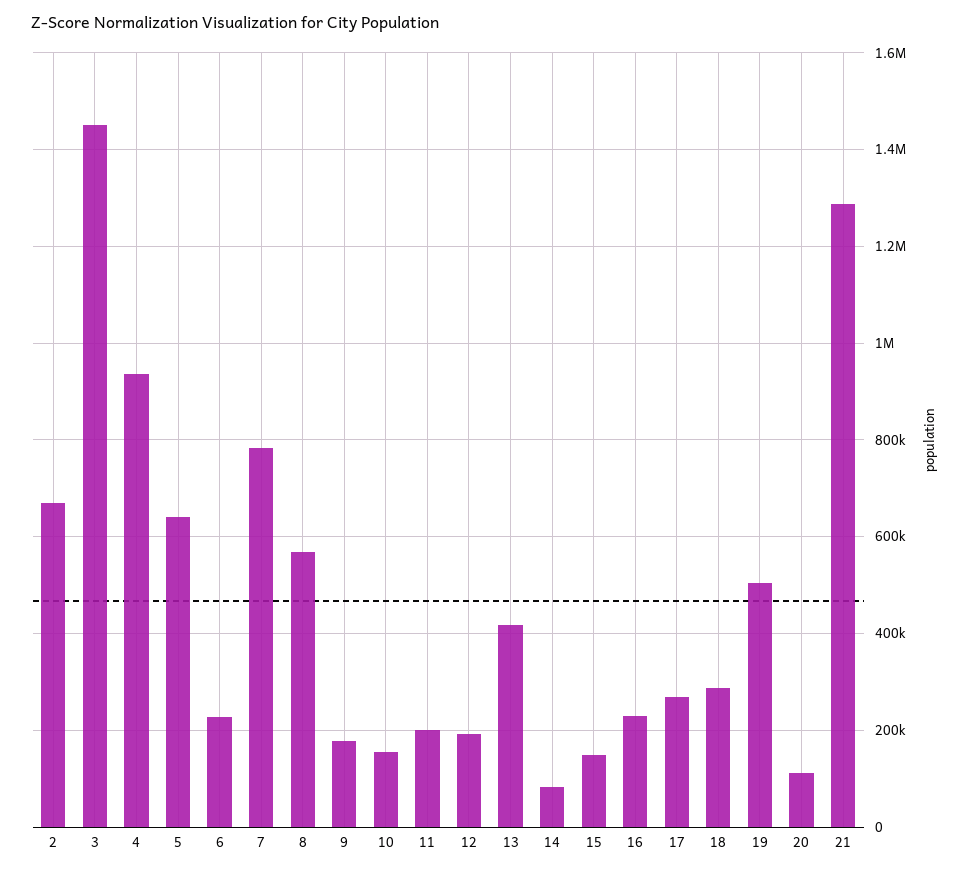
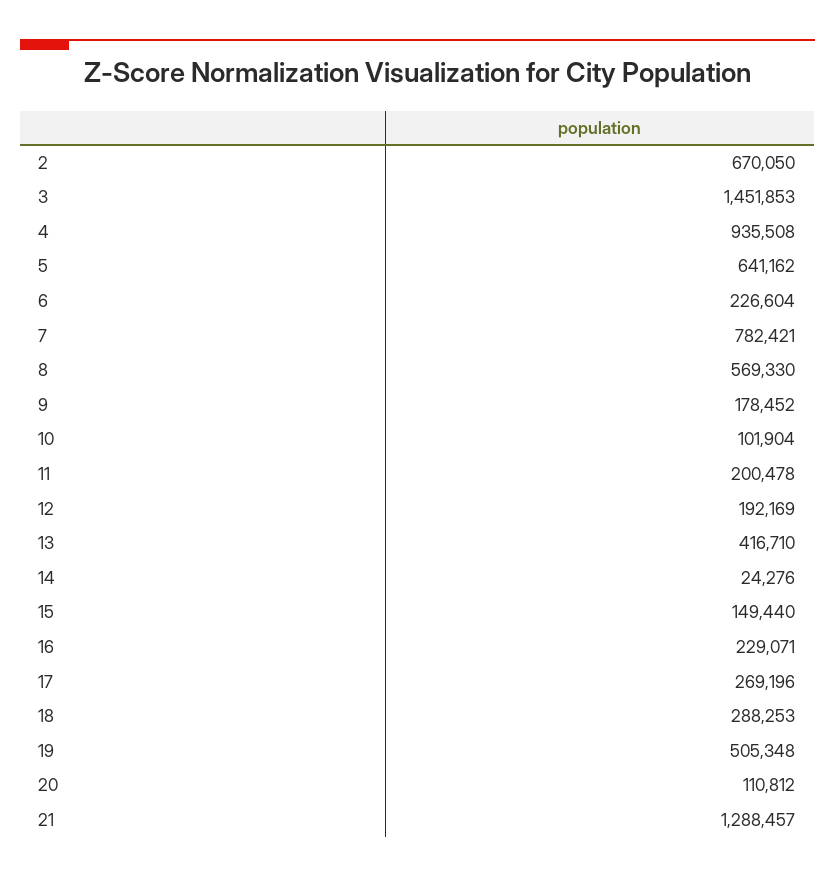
  {
    "2": 670050,
    "3": 1451853,
    "4": 935508,
    "5": 641162,
    "6": 226604,
    "7": 782421,
    "8": 569330,
    "9": 178452,
-   "10": 160000,
+   "10": 101904,
    "11": 200478,
    "12": 192169,
    "13": 416710,
-   "14": 80000,
+   "14": 24276,
    "15": 149440,
    "16": 229071,
    "17": 269196,
    "18": 288253,
    "19": 505348,
    "20": 110812,
    "21": 1288457
  }

